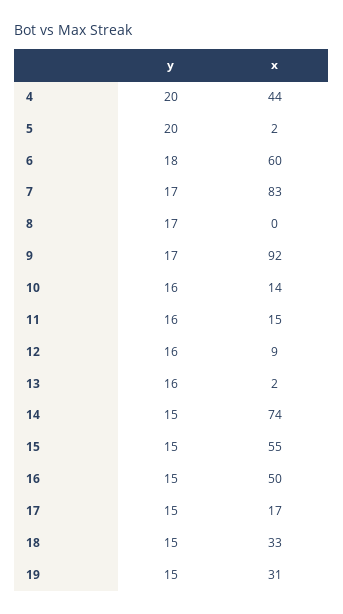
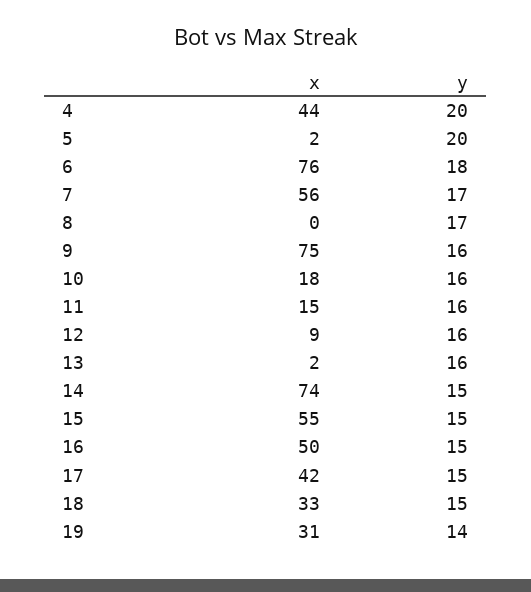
  {
    "y": {
      "4": 20,
      "5": 20,
      "6": 18,
      "7": 17,
      "8": 17,
-     "9": 17,
+     "9": 16,
      "10": 16,
      "11": 16,
      "12": 16,
      "13": 16,
      "14": 15,
      "15": 15,
      "16": 15,
      "17": 15,
      "18": 15,
-     "19": 15
+     "19": 14
    },
    "x": {
      "4": 44,
      "5": 2,
-     "6": 60,
+     "6": 76,
-     "7": 83,
+     "7": 56,
      "8": 0,
-     "9": 92,
+     "9": 75,
-     "10": 14,
+     "10": 18,
      "11": 15,
      "12": 9,
      "13": 2,
      "14": 74,
      "15": 55,
      "16": 50,
-     "17": 17,
+     "17": 42,
      "18": 33,
      "19": 31
    }
  }

